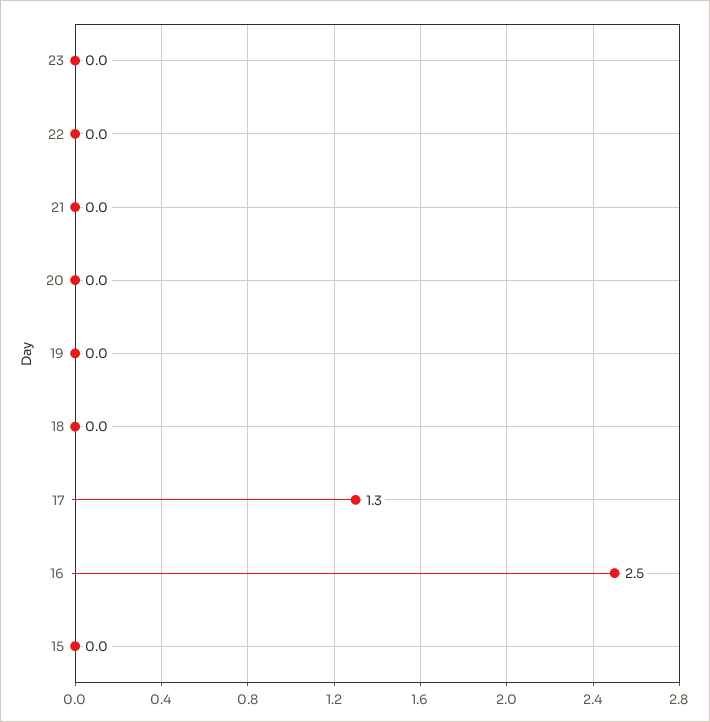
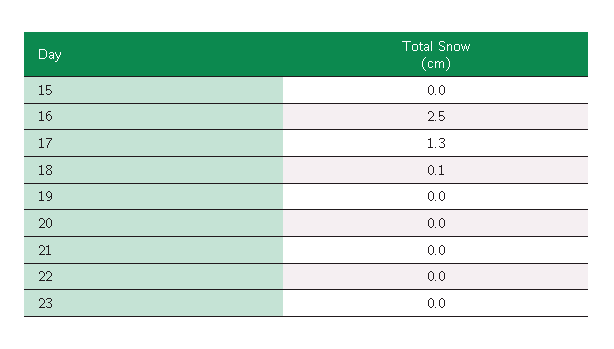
  {
    "23": 0,
    "22": 0,
    "21": 0,
    "20": 0,
    "19": 0,
-   "18": 0,
+   "18": 0.1,
    "17": 1.3,
    "16": 2.5,
    "15": 0
  }

